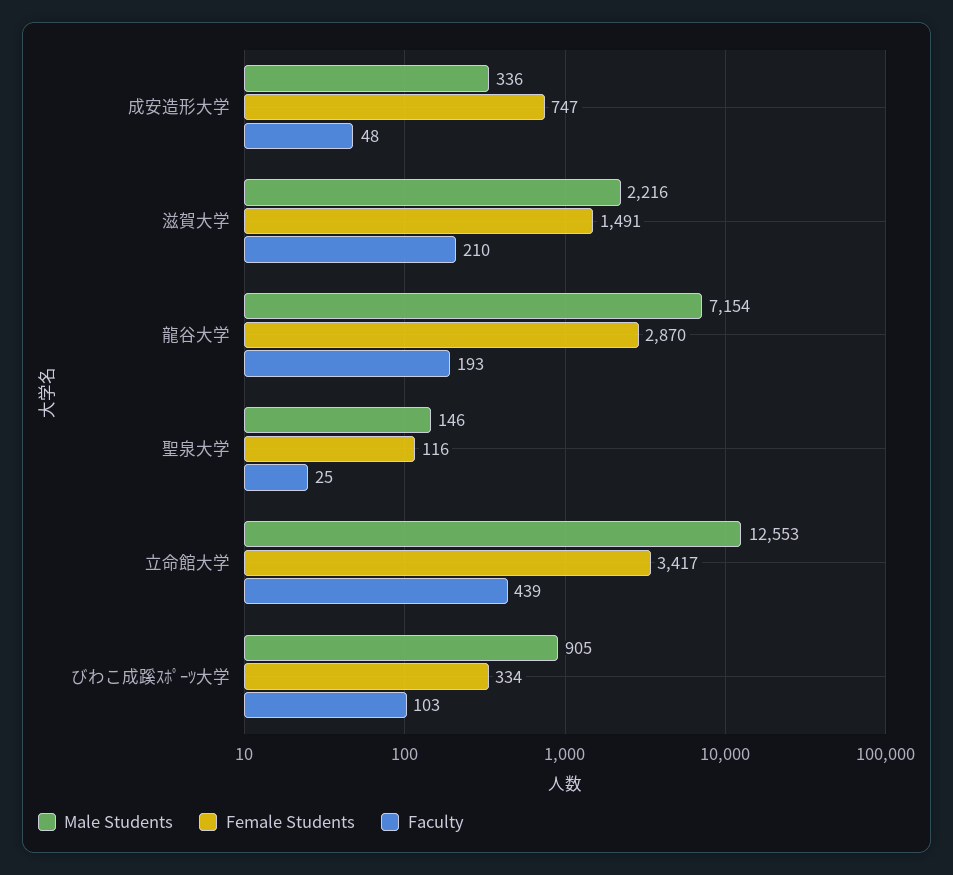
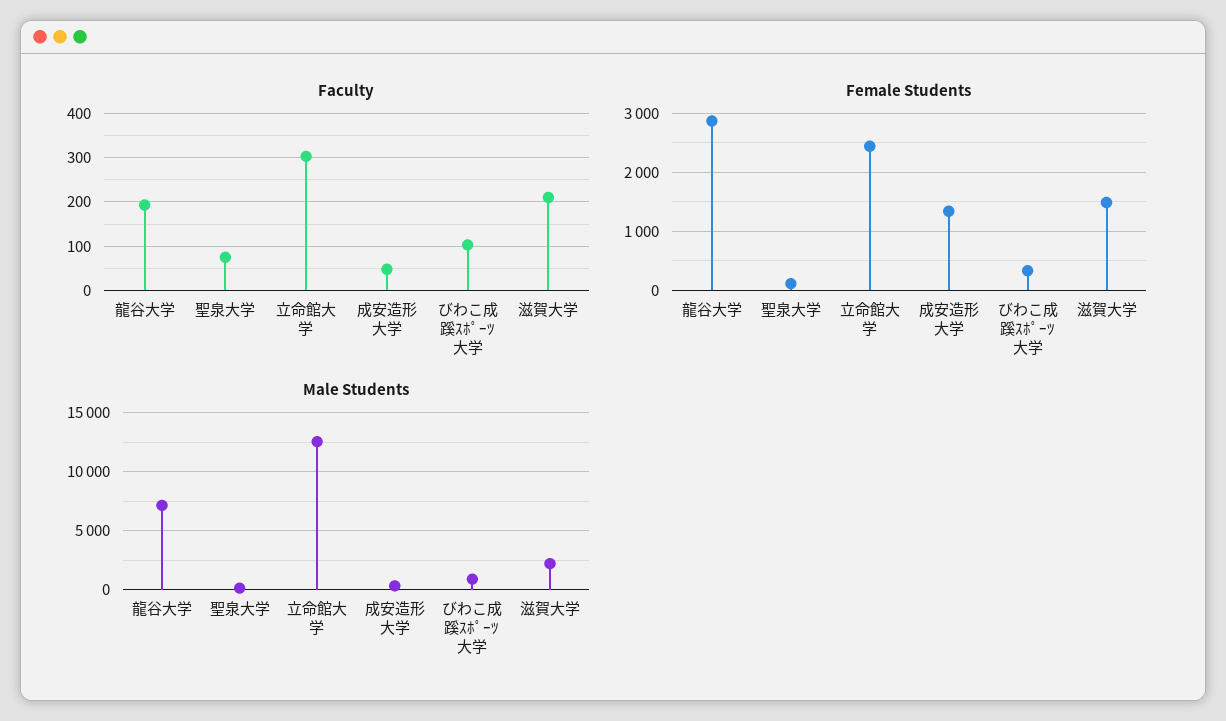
  {
    "Male Students": {
      "成安造形大学": 336,
      "滋賀大学": 2216,
      "龍谷大学": 7154,
      "聖泉大学": 146,
      "立命館大学": 12553,
      "びわこ成蹊ｽﾎﾟｰﾂ大学": 905
    },
    "Female Students": {
-     "成安造形大学": 747,
+     "成安造形大学": 1400,
      "滋賀大学": 1491,
      "龍谷大学": 2870,
      "聖泉大学": 116,
-     "立命館大学": 3417,
+     "立命館大学": 2400,
      "びわこ成蹊ｽﾎﾟｰﾂ大学": 334
    },
    "Faculty": {
      "成安造形大学": 48,
      "滋賀大学": 210,
      "龍谷大学": 193,
-     "聖泉大学": 25,
+     "聖泉大学": 80,
-     "立命館大学": 439,
+     "立命館大学": 300,
      "びわこ成蹊ｽﾎﾟｰﾂ大学": 103
    }
  }

